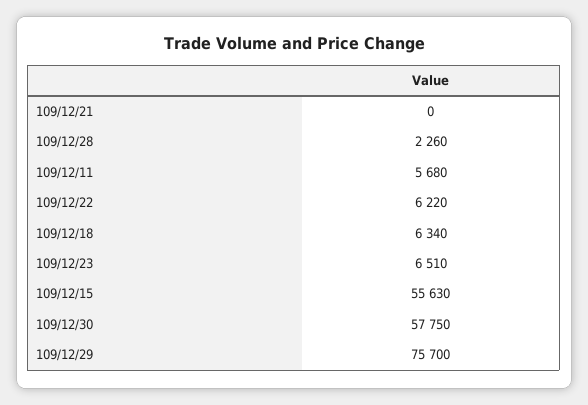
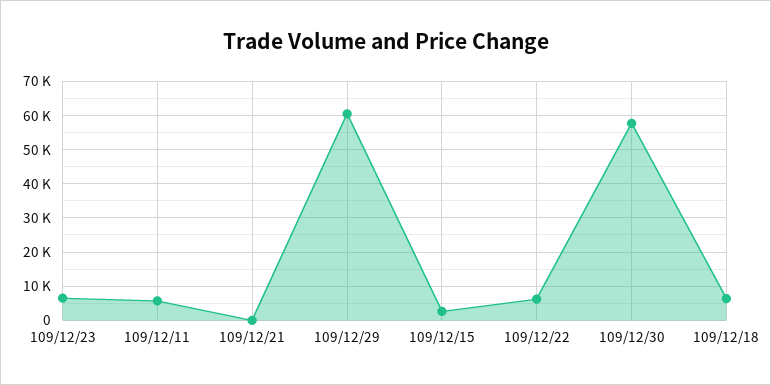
  {
    "109/12/21": 0,
-   "109/12/28": 2260,
    "109/12/11": 5680,
    "109/12/22": 6220,
    "109/12/18": 6340,
    "109/12/23": 6510,
-   "109/12/15": 55630,
+   "109/12/15": 2000,
    "109/12/30": 57750,
-   "109/12/29": 75700
+   "109/12/29": 60000
  }

